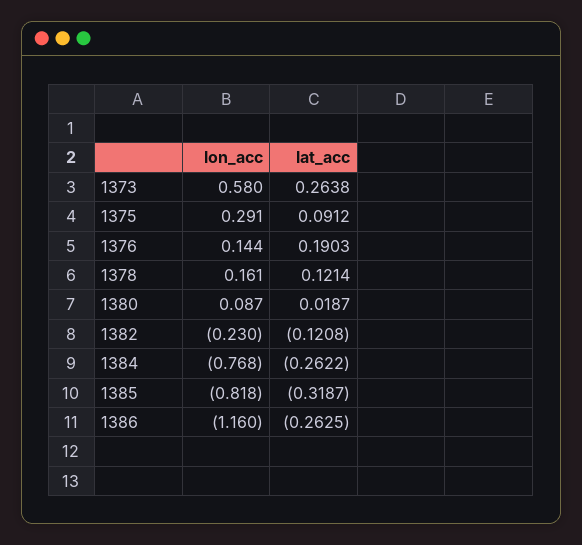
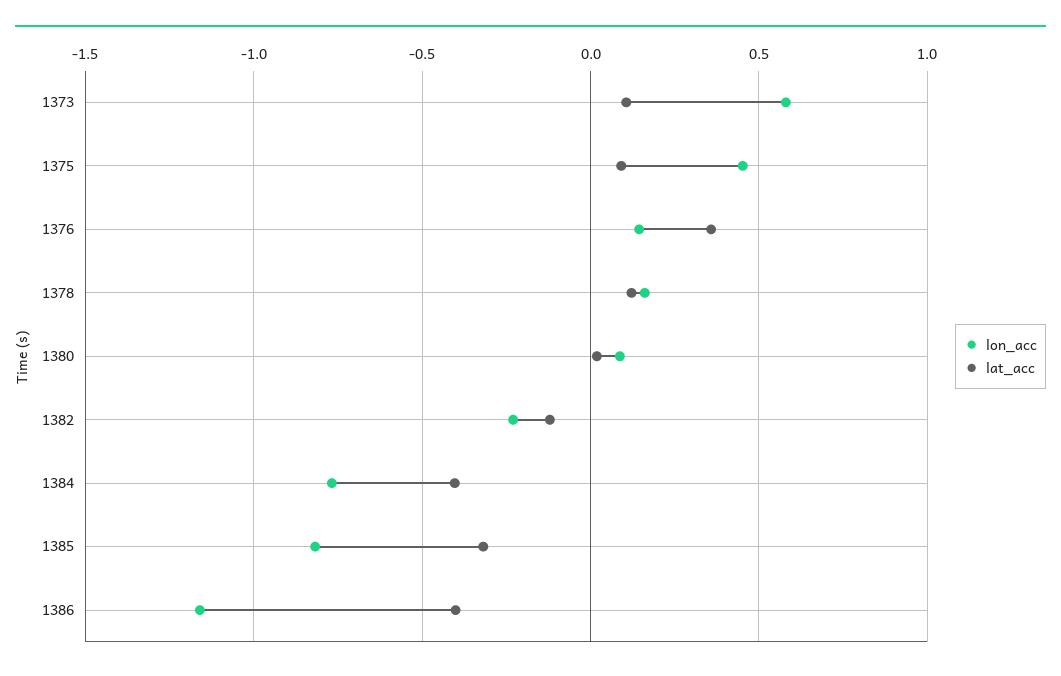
  {
    "lon_acc": {
      "1373": 0.58,
-     "1375": 0.291,
+     "1375": 0.45,
      "1376": 0.144,
      "1378": 0.161,
      "1380": 0.087,
      "1382": -0.23,
      "1384": -0.768,
      "1385": -0.818,
      "1386": -1.16
    },
    "lat_acc": {
-     "1373": 0.2638,
+     "1373": 0.1,
      "1375": 0.0912,
-     "1376": 0.1903,
+     "1376": 0.35,
      "1378": 0.1214,
      "1380": 0.0187,
      "1382": -0.1208,
-     "1384": -0.2622,
+     "1384": -0.4,
      "1385": -0.3187,
-     "1386": -0.2625
+     "1386": -0.4
    }
  }

